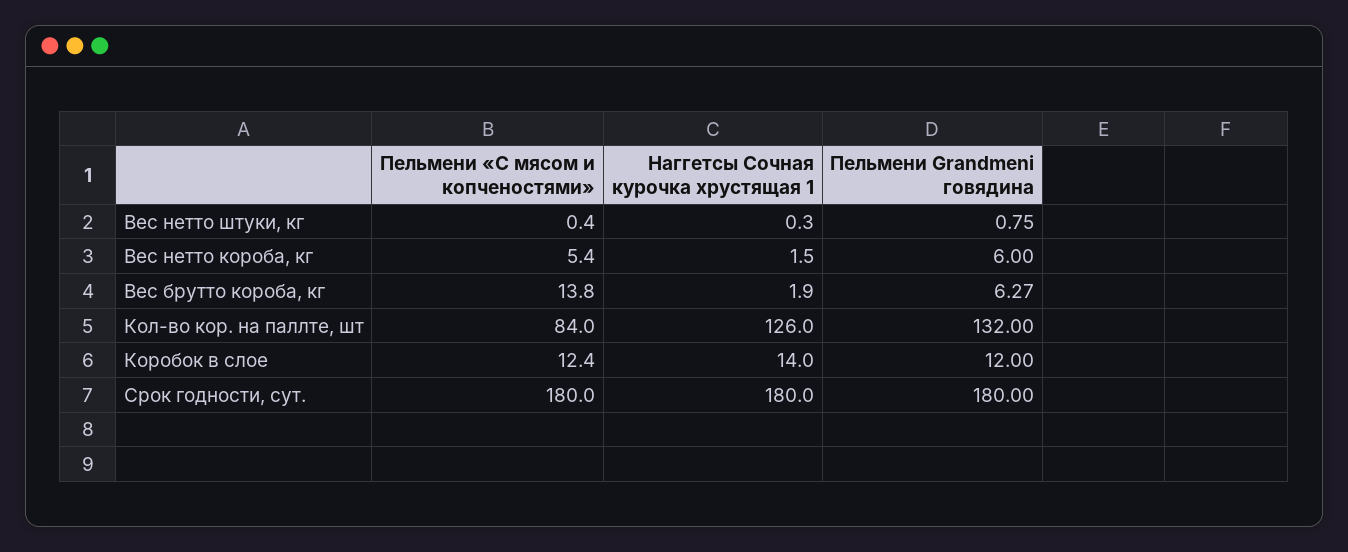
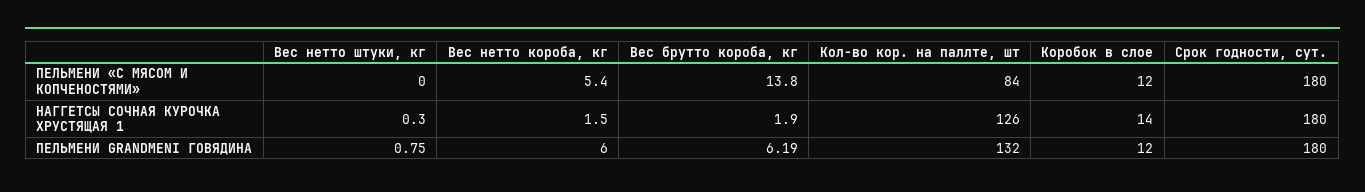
  {
    "Пельмени «С мясом и копченостями»": {
-     "Вес нетто штуки, кг": 0.4,
+     "Вес нетто штуки, кг": 0,
      "Вес нетто короба, кг": 5.4,
      "Вес брутто короба, кг": 13.8,
      "Кол-во кор. на паллте, шт": 84,
-     "Коробок в слое": 12.4,
+     "Коробок в слое": 12,
      "Срок годности, сут.": 180
    },
    "Наггетсы Сочная курочка хрустящая 1": {
      "Вес нетто штуки, кг": 0.3,
      "Вес нетто короба, кг": 1.5,
      "Вес брутто короба, кг": 1.9,
      "Кол-во кор. на паллте, шт": 126,
      "Коробок в слое": 14,
      "Срок годности, сут.": 180
    },
    "Пельмени Grandmeni говядина": {
      "Вес нетто штуки, кг": 0.75,
      "Вес нетто короба, кг": 6,
-     "Вес брутто короба, кг": 6.27,
+     "Вес брутто короба, кг": 6.19,
      "Кол-во кор. на паллте, шт": 132,
      "Коробок в слое": 12,
      "Срок годности, сут.": 180
    }
  }

